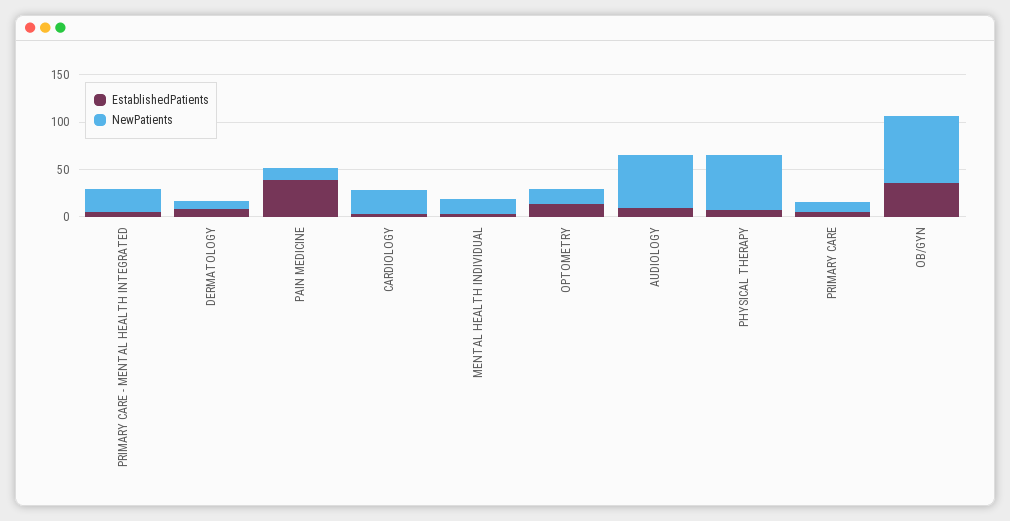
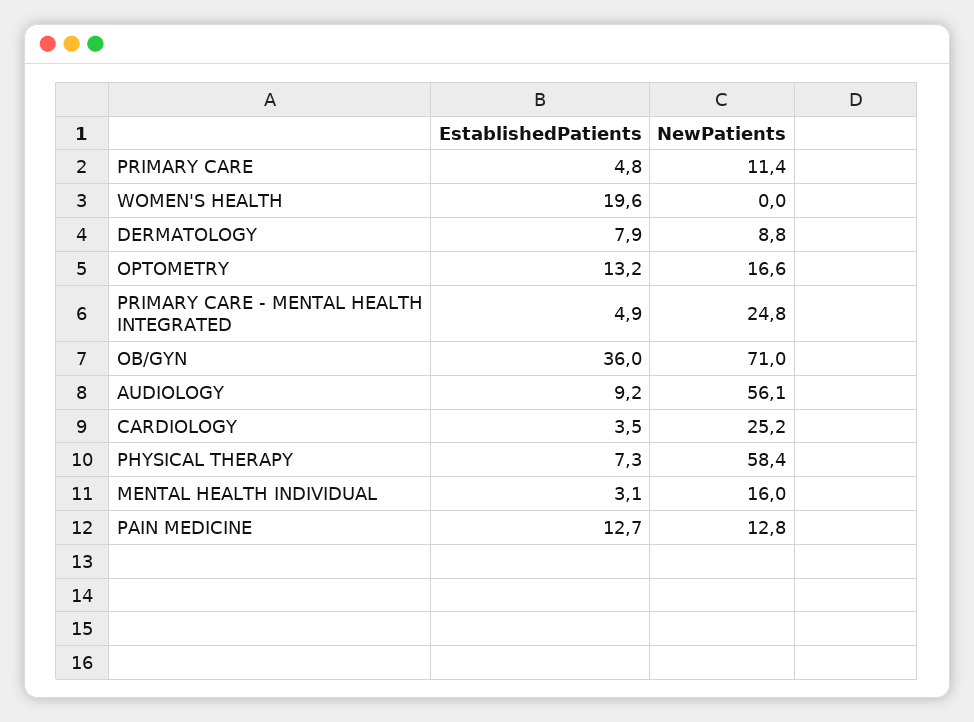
  {
    "EstablishedPatients": {
      "PRIMARY CARE - MENTAL HEALTH INTEGRATED": 4.9,
      "DERMATOLOGY": 7.9,
-     "PAIN MEDICINE": 40,
+     "PAIN MEDICINE": 12.7,
      "CARDIOLOGY": 3.5,
      "MENTAL HEALTH INDIVIDUAL": 3.1,
      "OPTOMETRY": 13.2,
      "AUDIOLOGY": 9.2,
      "PHYSICAL THERAPY": 7.3,
      "PRIMARY CARE": 4.8,
-     "OB/GYN": 36
+     "OB/GYN": 36,
+     "WOMEN'S HEALTH": 19.6
    },
    "NewPatients": {
      "PRIMARY CARE - MENTAL HEALTH INTEGRATED": 24.8,
      "DERMATOLOGY": 8.8,
      "PAIN MEDICINE": 12.8,
      "CARDIOLOGY": 25.2,
      "MENTAL HEALTH INDIVIDUAL": 16,
      "OPTOMETRY": 16.6,
      "AUDIOLOGY": 56.1,
      "PHYSICAL THERAPY": 58.4,
      "PRIMARY CARE": 11.4,
-     "OB/GYN": 71
+     "OB/GYN": 71,
+     "WOMEN'S HEALTH": 0
    }
  }

